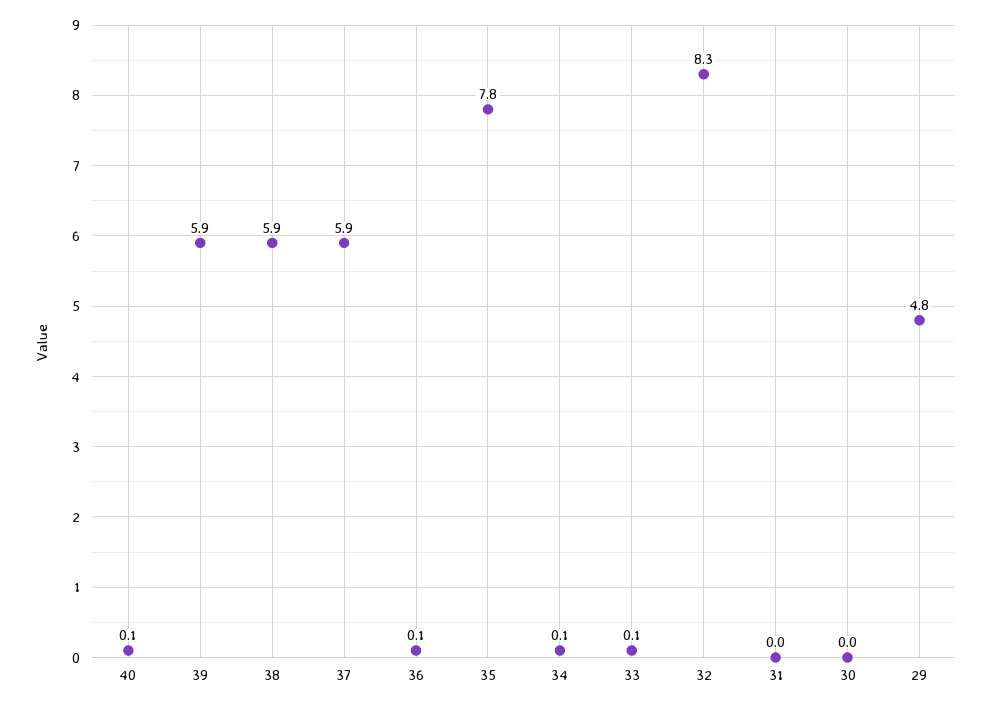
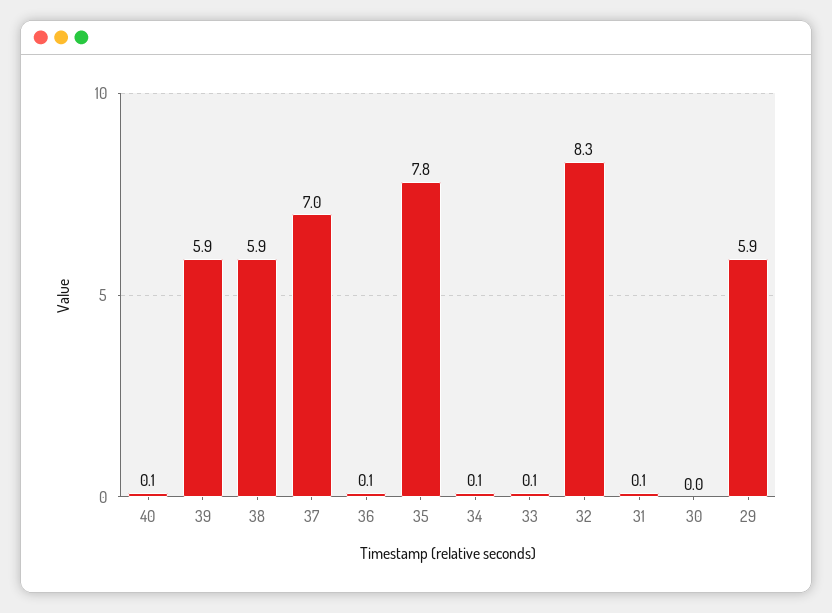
  {
    "40": 0.1,
    "39": 5.9,
    "38": 5.9,
-   "37": 5.9,
+   "37": 7,
    "36": 0.1,
    "35": 7.8,
    "34": 0.1,
    "33": 0.1,
    "32": 8.3,
-   "31": 0,
+   "31": 0.1,
    "30": 0,
-   "29": 4.8
+   "29": 5.9
  }

